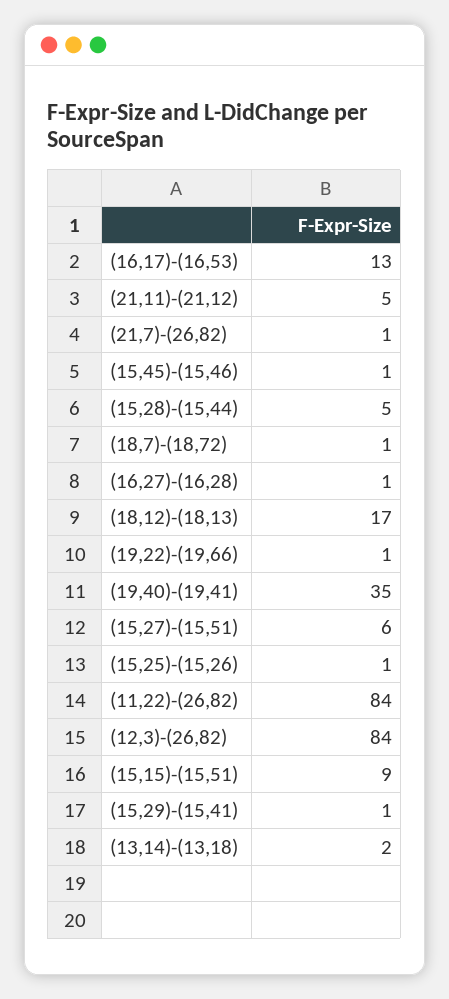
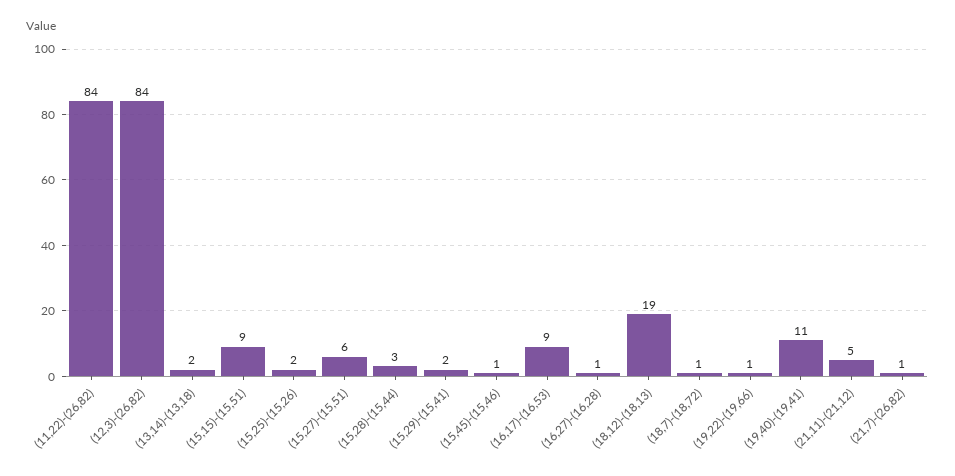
  {
-   "(16,17)-(16,53)": 13,
+   "(16,17)-(16,53)": 9,
    "(21,11)-(21,12)": 5,
    "(21,7)-(26,82)": 1,
    "(15,45)-(15,46)": 1,
-   "(15,28)-(15,44)": 5,
+   "(15,28)-(15,44)": 3,
    "(18,7)-(18,72)": 1,
    "(16,27)-(16,28)": 1,
-   "(18,12)-(18,13)": 17,
+   "(18,12)-(18,13)": 19,
    "(19,22)-(19,66)": 1,
-   "(19,40)-(19,41)": 35,
+   "(19,40)-(19,41)": 11,
    "(15,27)-(15,51)": 6,
-   "(15,25)-(15,26)": 1,
+   "(15,25)-(15,26)": 2,
    "(11,22)-(26,82)": 84,
    "(12,3)-(26,82)": 84,
    "(15,15)-(15,51)": 9,
-   "(15,29)-(15,41)": 1,
+   "(15,29)-(15,41)": 2,
    "(13,14)-(13,18)": 2
  }

